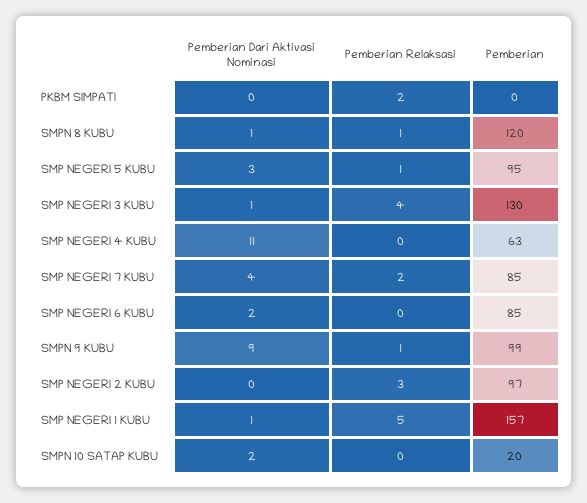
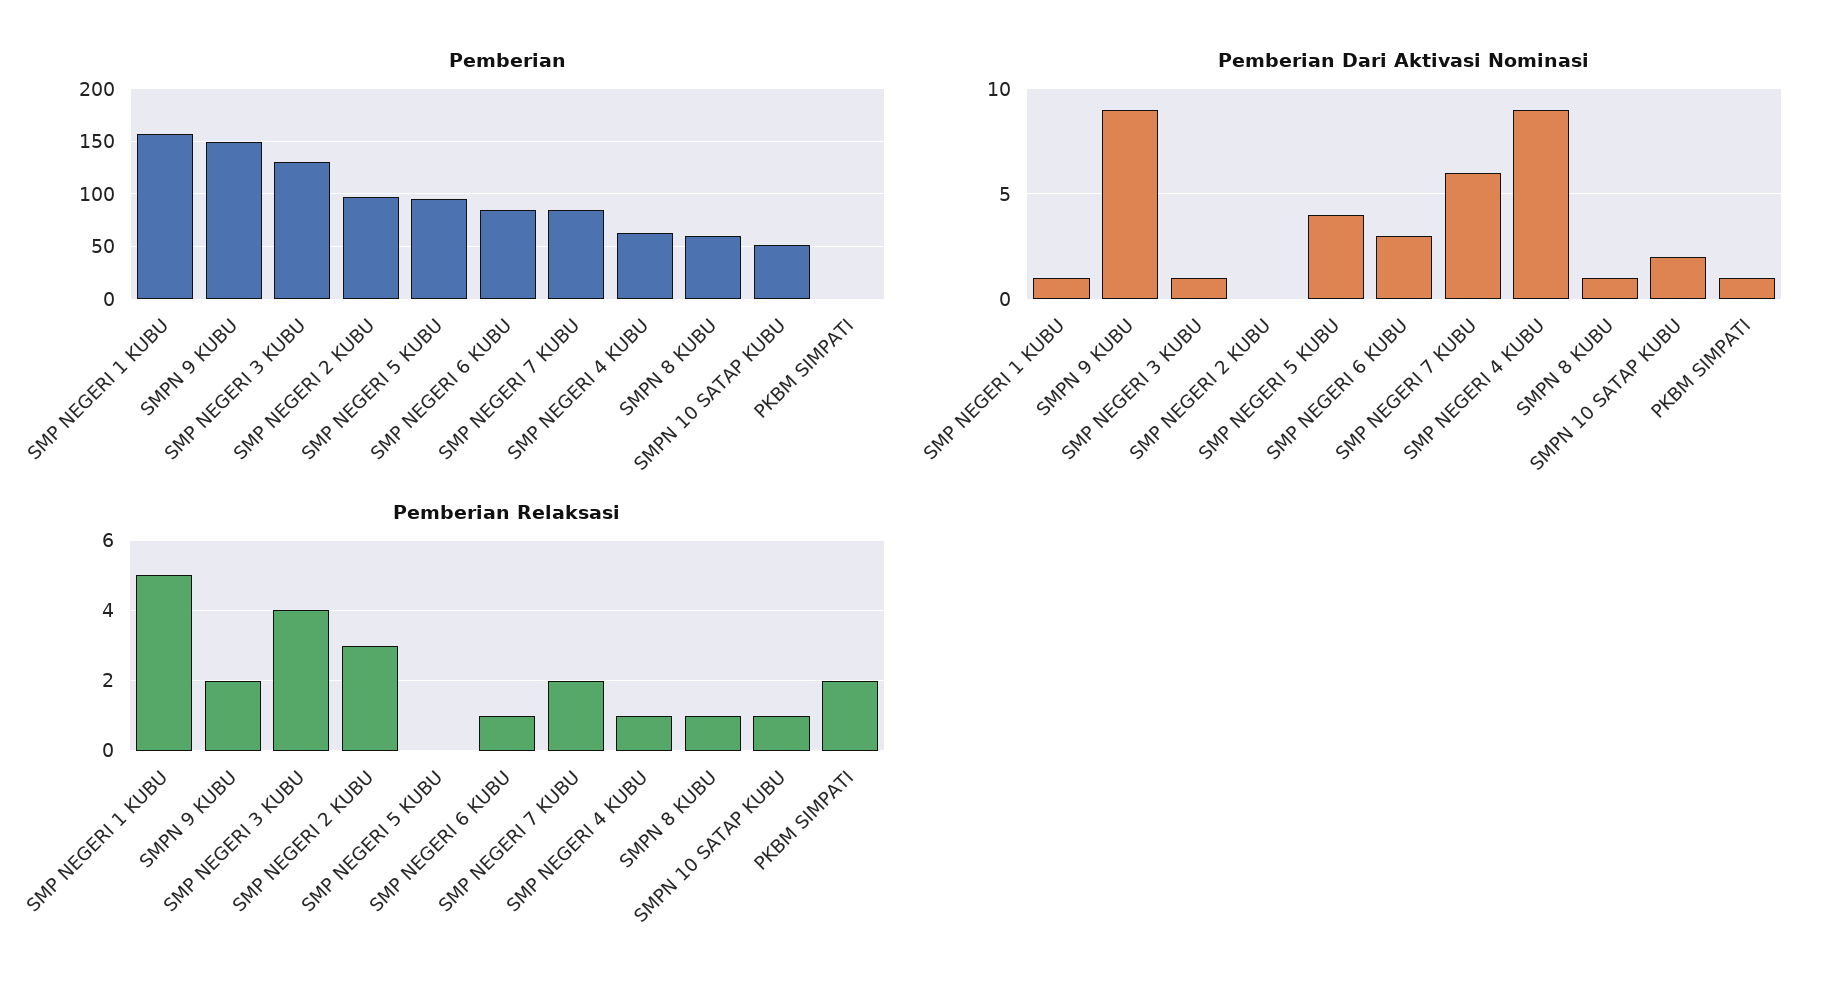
  {
    "Pemberian Dari Aktivasi Nominasi": {
-     "PKBM SIMPATI": 0,
+     "PKBM SIMPATI": 1,
      "SMPN 8 KUBU": 1,
-     "SMP NEGERI 5 KUBU": 3,
+     "SMP NEGERI 5 KUBU": 4,
      "SMP NEGERI 3 KUBU": 1,
-     "SMP NEGERI 4 KUBU": 11,
+     "SMP NEGERI 4 KUBU": 9,
-     "SMP NEGERI 7 KUBU": 4,
+     "SMP NEGERI 7 KUBU": 6,
-     "SMP NEGERI 6 KUBU": 2,
+     "SMP NEGERI 6 KUBU": 3,
      "SMPN 9 KUBU": 9,
      "SMP NEGERI 2 KUBU": 0,
      "SMP NEGERI 1 KUBU": 1,
      "SMPN 10 SATAP KUBU": 2
    },
    "Pemberian Relaksasi": {
      "PKBM SIMPATI": 2,
      "SMPN 8 KUBU": 1,
-     "SMP NEGERI 5 KUBU": 1,
+     "SMP NEGERI 5 KUBU": 0,
      "SMP NEGERI 3 KUBU": 4,
-     "SMP NEGERI 4 KUBU": 0,
+     "SMP NEGERI 4 KUBU": 1,
      "SMP NEGERI 7 KUBU": 2,
-     "SMP NEGERI 6 KUBU": 0,
+     "SMP NEGERI 6 KUBU": 1,
-     "SMPN 9 KUBU": 1,
+     "SMPN 9 KUBU": 2,
      "SMP NEGERI 2 KUBU": 3,
      "SMP NEGERI 1 KUBU": 5,
-     "SMPN 10 SATAP KUBU": 0
+     "SMPN 10 SATAP KUBU": 1
    },
    "Pemberian": {
      "PKBM SIMPATI": 0,
-     "SMPN 8 KUBU": 120,
+     "SMPN 8 KUBU": 60,
      "SMP NEGERI 5 KUBU": 95,
      "SMP NEGERI 3 KUBU": 130,
      "SMP NEGERI 4 KUBU": 63,
      "SMP NEGERI 7 KUBU": 85,
      "SMP NEGERI 6 KUBU": 85,
-     "SMPN 9 KUBU": 99,
+     "SMPN 9 KUBU": 150,
      "SMP NEGERI 2 KUBU": 97,
      "SMP NEGERI 1 KUBU": 157,
-     "SMPN 10 SATAP KUBU": 20
+     "SMPN 10 SATAP KUBU": 50
    }
  }

